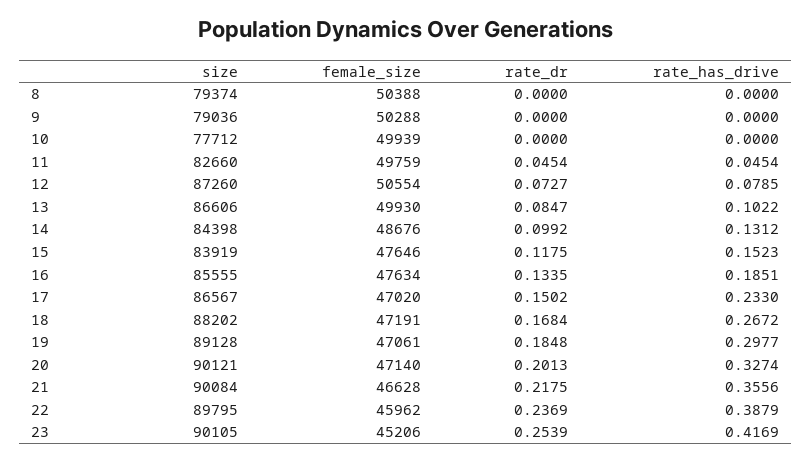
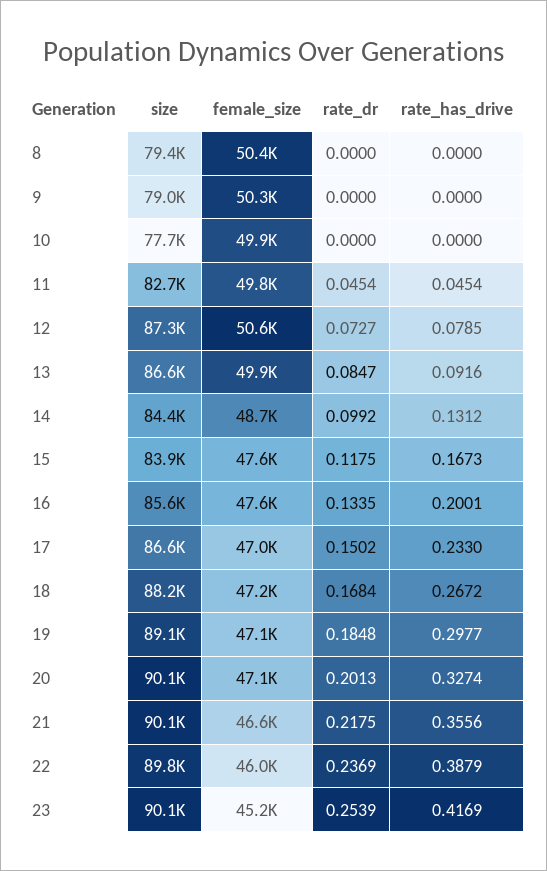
  {
    "size": {
      "8": 79374,
      "9": 79036,
      "10": 77712,
      "11": 82660,
      "12": 87260,
      "13": 86606,
      "14": 84398,
      "15": 83919,
      "16": 85555,
      "17": 86567,
      "18": 88202,
      "19": 89128,
      "20": 90121,
      "21": 90084,
      "22": 89795,
      "23": 90105
    },
    "female_size": {
      "8": 50388,
      "9": 50288,
      "10": 49939,
      "11": 49759,
      "12": 50554,
      "13": 49930,
      "14": 48676,
      "15": 47646,
      "16": 47634,
      "17": 47020,
      "18": 47191,
      "19": 47061,
      "20": 47140,
      "21": 46628,
      "22": 45962,
      "23": 45206
    },
    "rate_dr": {
      "8": 0,
      "9": 0,
      "10": 0,
      "11": 0.0454,
      "12": 0.0727,
      "13": 0.0847,
      "14": 0.0992,
      "15": 0.1175,
      "16": 0.1335,
      "17": 0.1502,
      "18": 0.1684,
      "19": 0.1848,
      "20": 0.2013,
      "21": 0.2175,
      "22": 0.2369,
      "23": 0.2539
    },
    "rate_has_drive": {
      "8": 0,
      "9": 0,
      "10": 0,
      "11": 0.0454,
      "12": 0.0785,
-     "13": 0.1022,
+     "13": 0.0916,
      "14": 0.1312,
-     "15": 0.1523,
+     "15": 0.1673,
-     "16": 0.1851,
+     "16": 0.2001,
      "17": 0.233,
      "18": 0.2672,
      "19": 0.2977,
      "20": 0.3274,
      "21": 0.3556,
      "22": 0.3879,
      "23": 0.4169
    }
  }

